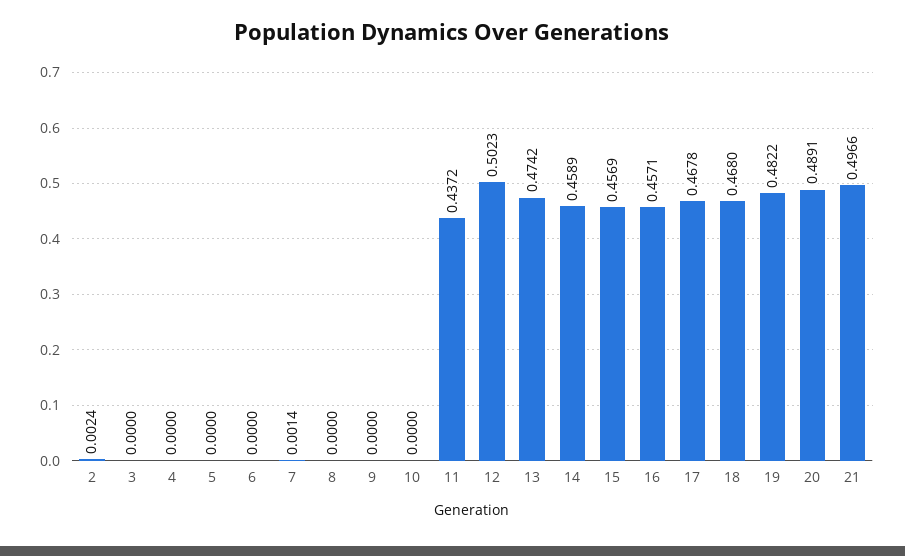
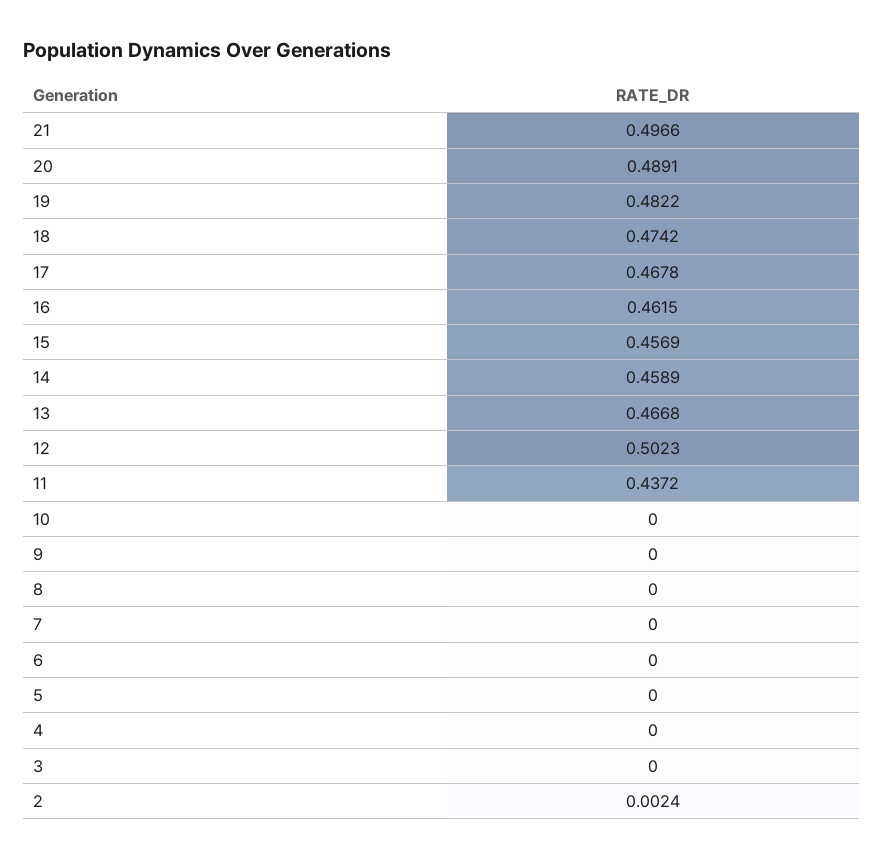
  {
    "2": 0.0024,
    "3": 0,
    "4": 0,
    "5": 0,
    "6": 0,
-   "7": 0.0014,
+   "7": 0,
    "8": 0,
    "9": 0,
    "10": 0,
    "11": 0.4372,
    "12": 0.5023,
-   "13": 0.4742,
+   "13": 0.4668,
    "14": 0.4589,
    "15": 0.4569,
-   "16": 0.4571,
+   "16": 0.4615,
    "17": 0.4678,
-   "18": 0.468,
+   "18": 0.4742,
    "19": 0.4822,
    "20": 0.4891,
    "21": 0.4966
  }

